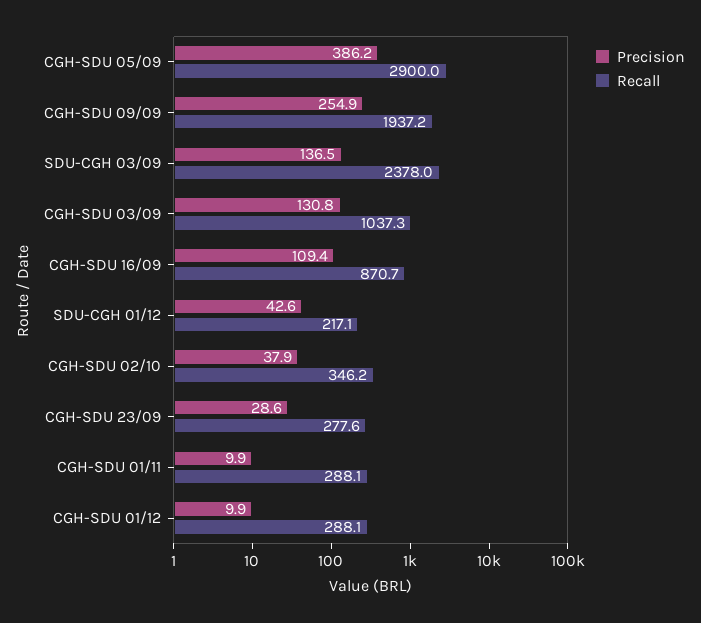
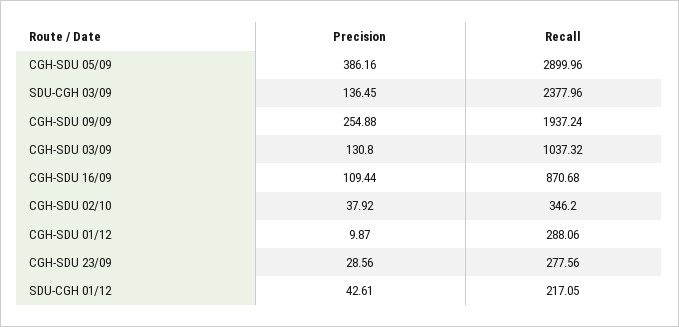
  {
    "Precision": {
      "CGH-SDU 05/09": 386.16,
      "CGH-SDU 09/09": 254.88,
      "SDU-CGH 03/09": 136.45,
      "CGH-SDU 03/09": 130.8,
      "CGH-SDU 16/09": 109.44,
      "SDU-CGH 01/12": 42.61,
      "CGH-SDU 02/10": 37.92,
      "CGH-SDU 23/09": 28.56,
-     "CGH-SDU 01/11": 9.9,
      "CGH-SDU 01/12": 9.87
    },
    "Recall": {
      "CGH-SDU 05/09": 2899.96,
      "CGH-SDU 09/09": 1937.24,
      "SDU-CGH 03/09": 2377.96,
      "CGH-SDU 03/09": 1037.32,
      "CGH-SDU 16/09": 870.68,
      "SDU-CGH 01/12": 217.05,
      "CGH-SDU 02/10": 346.2,
      "CGH-SDU 23/09": 277.56,
-     "CGH-SDU 01/11": 288.1,
      "CGH-SDU 01/12": 288.06
    }
  }

